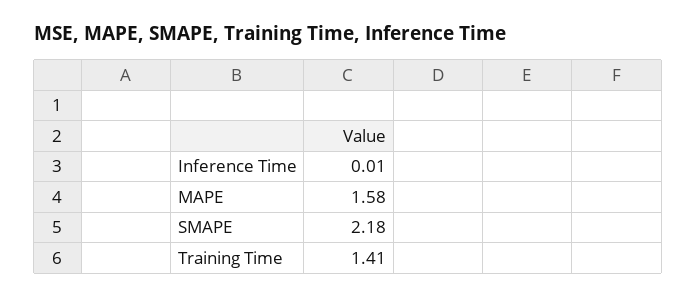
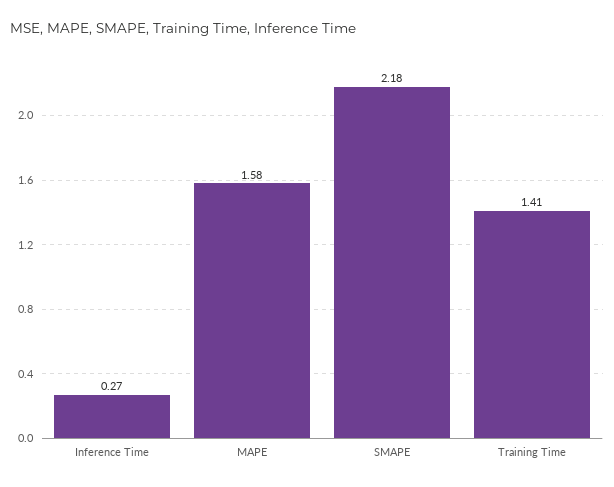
  {
-   "Inference Time": 0.01,
+   "Inference Time": 0.27,
    "MAPE": 1.58,
    "SMAPE": 2.18,
    "Training Time": 1.41
  }

